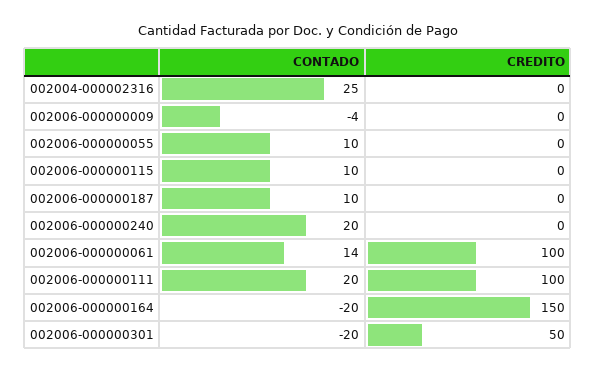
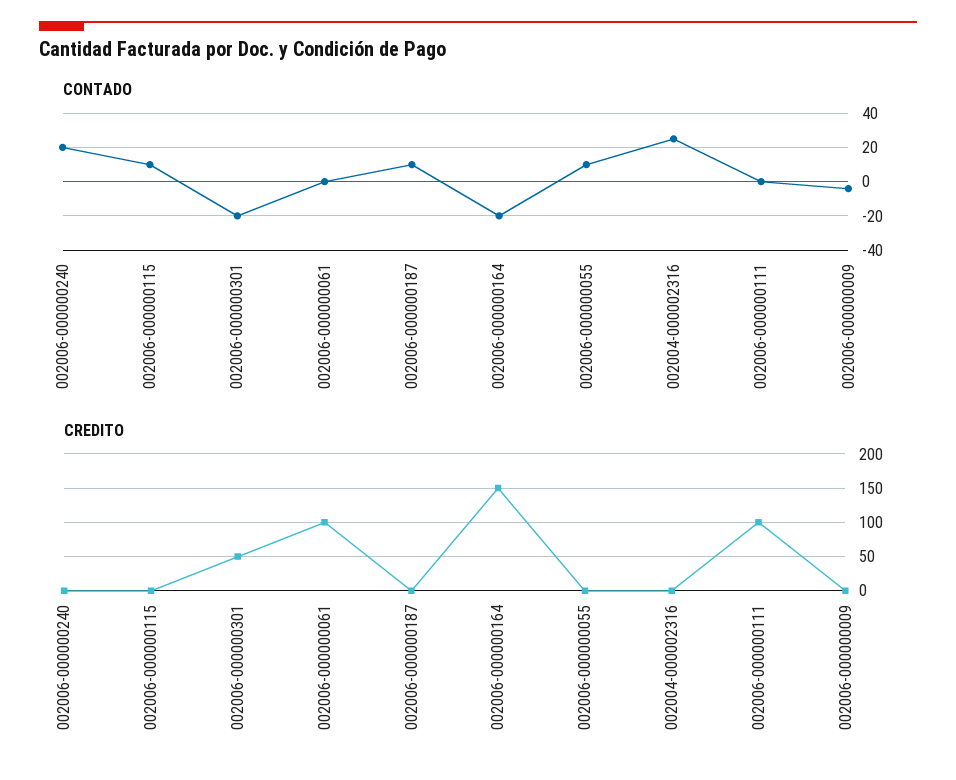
  {
    "CONTADO": {
      "002004-000002316": 25,
      "002006-000000009": -4,
      "002006-000000055": 10,
      "002006-000000115": 10,
      "002006-000000187": 10,
      "002006-000000240": 20,
-     "002006-000000061": 14,
+     "002006-000000061": 0,
-     "002006-000000111": 20,
+     "002006-000000111": 0,
      "002006-000000164": -20,
      "002006-000000301": -20
    },
    "CREDITO": {
      "002004-000002316": 0,
      "002006-000000009": 0,
      "002006-000000055": 0,
      "002006-000000115": 0,
      "002006-000000187": 0,
      "002006-000000240": 0,
      "002006-000000061": 100,
      "002006-000000111": 100,
      "002006-000000164": 150,
      "002006-000000301": 50
    }
  }

